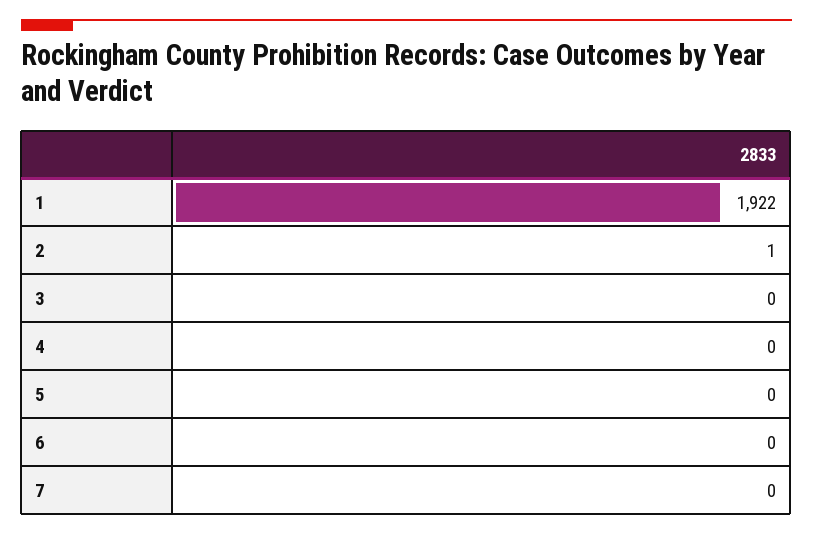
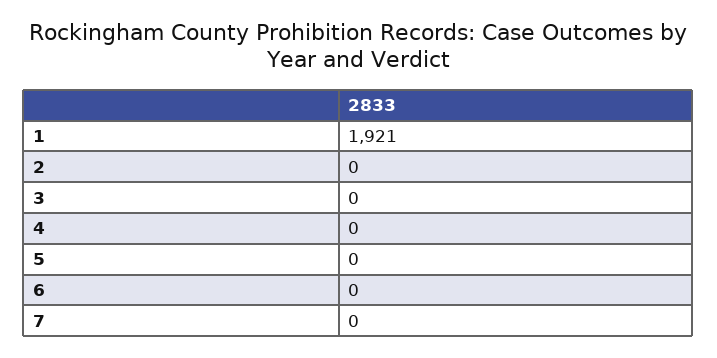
  {
-   "1": 1922,
+   "1": 1921,
-   "2": 1,
+   "2": 0,
    "3": 0,
    "4": 0,
    "5": 0,
    "6": 0,
    "7": 0
  }

